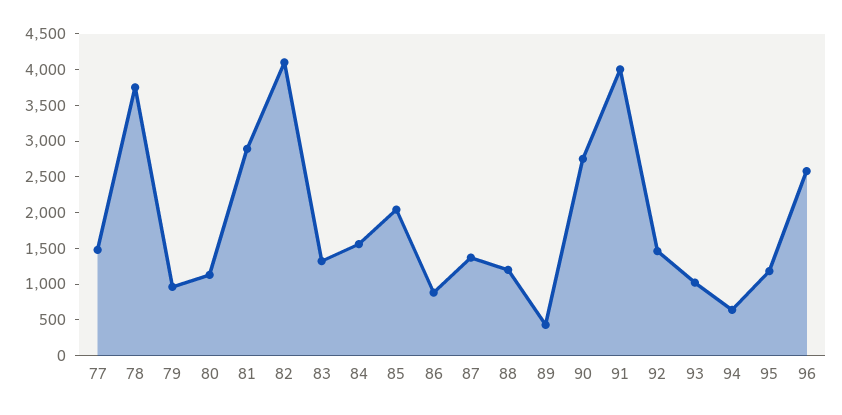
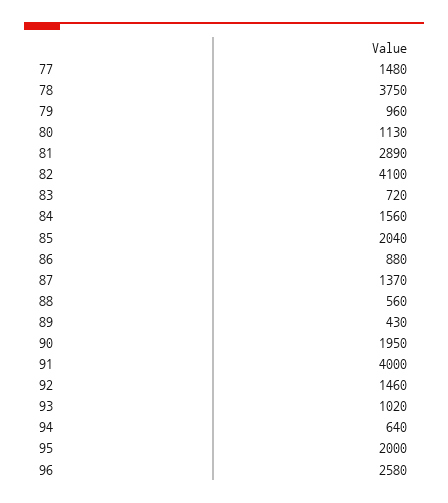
  {
    "77": 1480,
    "78": 3750,
    "79": 960,
    "80": 1130,
    "81": 2890,
    "82": 4100,
-   "83": 1250,
+   "83": 720,
    "84": 1560,
    "85": 2040,
    "86": 880,
    "87": 1370,
-   "88": 1250,
+   "88": 560,
    "89": 430,
-   "90": 2750,
+   "90": 1950,
    "91": 4000,
    "92": 1460,
    "93": 1020,
    "94": 640,
-   "95": 1250,
+   "95": 2000,
    "96": 2580
  }

